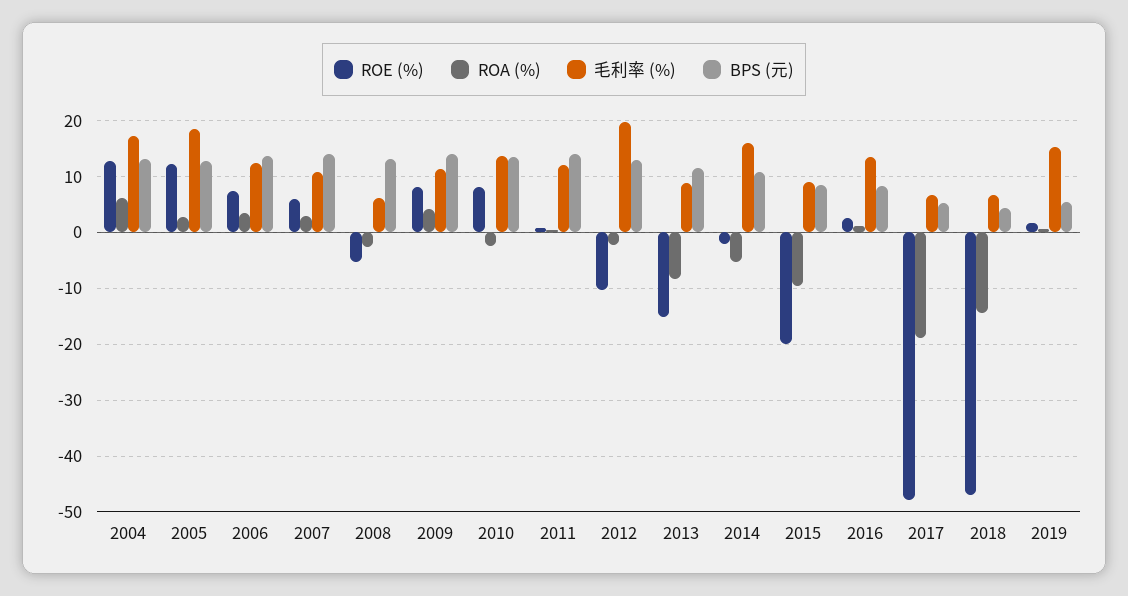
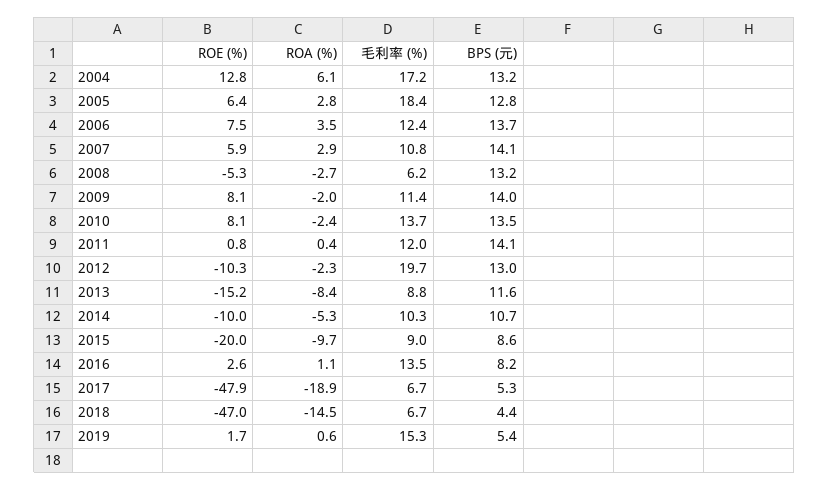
  {
    "ROE (%)": {
      "2004": 12.8,
-     "2005": 12,
+     "2005": 6.4,
      "2006": 7.5,
      "2007": 5.9,
      "2008": -5.3,
      "2009": 8.1,
      "2010": 8.1,
      "2011": 0.8,
      "2012": -10.3,
      "2013": -15.2,
-     "2014": -2,
+     "2014": -10,
      "2015": -20,
      "2016": 2.6,
      "2017": -47.9,
      "2018": -47,
      "2019": 1.7
    },
    "ROA (%)": {
      "2004": 6.1,
      "2005": 2.8,
      "2006": 3.5,
      "2007": 2.9,
      "2008": -2.7,
-     "2009": 4,
+     "2009": -2,
      "2010": -2.4,
      "2011": 0.4,
      "2012": -2.3,
      "2013": -8.4,
      "2014": -5.3,
      "2015": -9.7,
      "2016": 1.1,
      "2017": -18.9,
      "2018": -14.5,
      "2019": 0.6
    },
    "毛利率 (%)": {
      "2004": 17.2,
      "2005": 18.4,
      "2006": 12.4,
      "2007": 10.8,
      "2008": 6.2,
      "2009": 11.4,
      "2010": 13.7,
      "2011": 12,
      "2012": 19.7,
      "2013": 8.8,
-     "2014": 16,
+     "2014": 10.3,
      "2015": 9,
      "2016": 13.5,
      "2017": 6.7,
      "2018": 6.7,
      "2019": 15.3
    },
    "BPS (元)": {
      "2004": 13.2,
      "2005": 12.8,
      "2006": 13.7,
      "2007": 14.1,
      "2008": 13.2,
      "2009": 14,
      "2010": 13.5,
      "2011": 14.1,
      "2012": 13,
      "2013": 11.6,
      "2014": 10.7,
      "2015": 8.6,
      "2016": 8.2,
      "2017": 5.3,
      "2018": 4.4,
      "2019": 5.4
    }
  }

